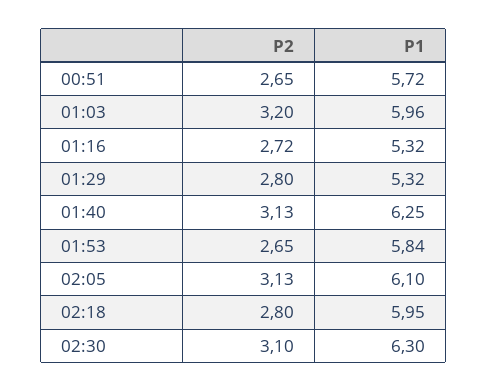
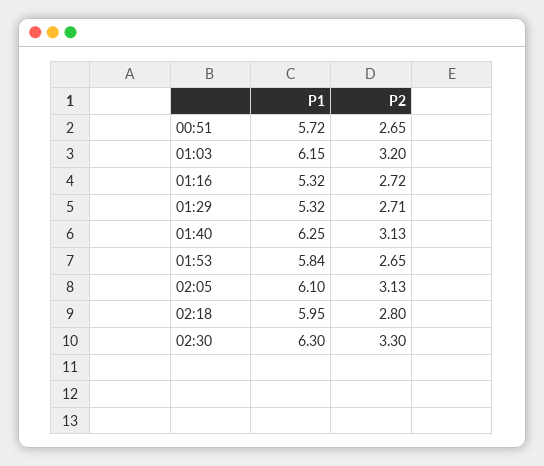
  {
    "P2": {
      "00:51": 2.65,
      "01:03": 3.2,
      "01:16": 2.72,
-     "01:29": 2.8,
+     "01:29": 2.71,
      "01:40": 3.13,
      "01:53": 2.65,
      "02:05": 3.13,
      "02:18": 2.8,
-     "02:30": 3.1
+     "02:30": 3.3
    },
    "P1": {
      "00:51": 5.72,
-     "01:03": 5.96,
+     "01:03": 6.15,
      "01:16": 5.32,
      "01:29": 5.32,
      "01:40": 6.25,
      "01:53": 5.84,
      "02:05": 6.1,
      "02:18": 5.95,
      "02:30": 6.3
    }
  }

